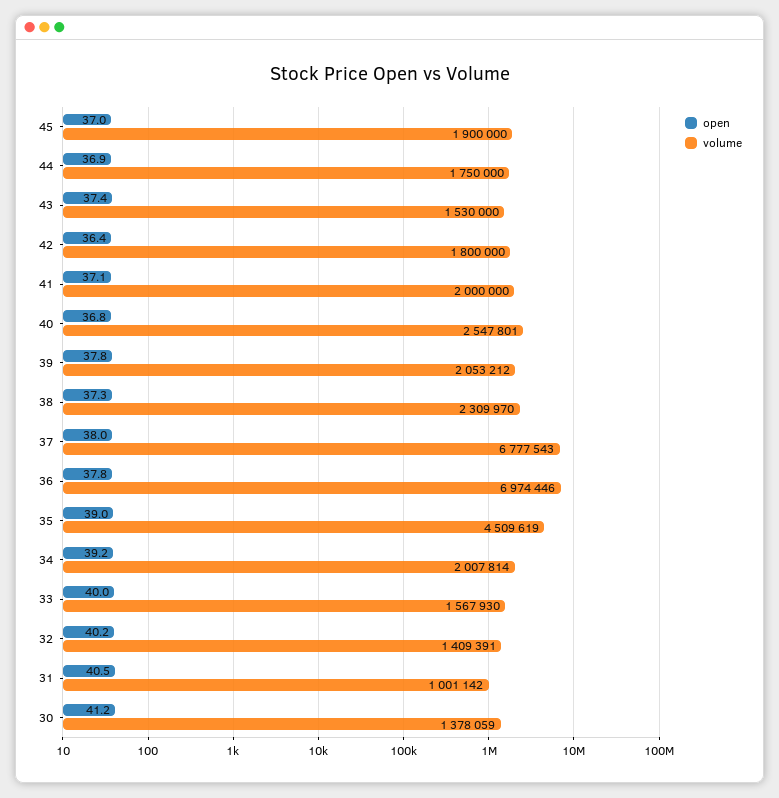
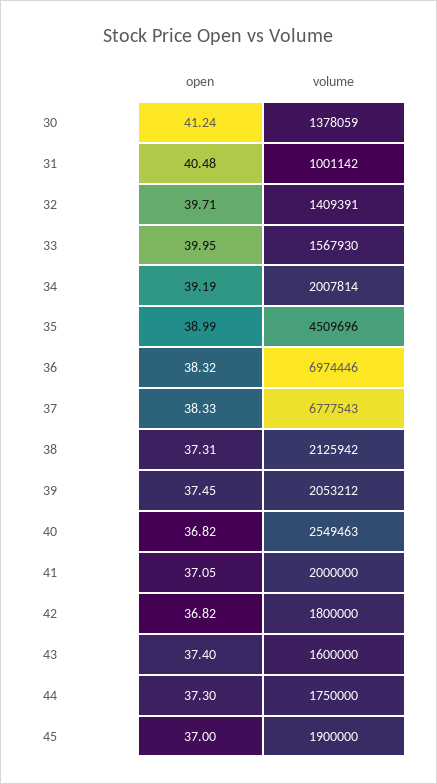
  {
    "open": {
      "45": 37,
-     "44": 36.9,
+     "44": 37.3,
      "43": 37.4,
-     "42": 36.4,
+     "42": 36.82,
      "41": 37.05,
      "40": 36.82,
-     "39": 37.8,
+     "39": 37.45,
      "38": 37.31,
-     "37": 38,
+     "37": 38.33,
-     "36": 37.8,
+     "36": 38.32,
      "35": 38.99,
      "34": 39.19,
      "33": 39.95,
-     "32": 40.2,
+     "32": 39.71,
      "31": 40.48,
      "30": 41.24
    },
    "volume": {
      "45": 1900000,
      "44": 1750000,
-     "43": 1530000,
+     "43": 1600000,
      "42": 1800000,
      "41": 2000000,
-     "40": 2547801,
+     "40": 2549463,
      "39": 2053212,
-     "38": 2309970,
+     "38": 2125942,
      "37": 6777543,
      "36": 6974446,
-     "35": 4509619,
+     "35": 4509696,
      "34": 2007814,
      "33": 1567930,
      "32": 1409391,
      "31": 1001142,
      "30": 1378059
    }
  }

